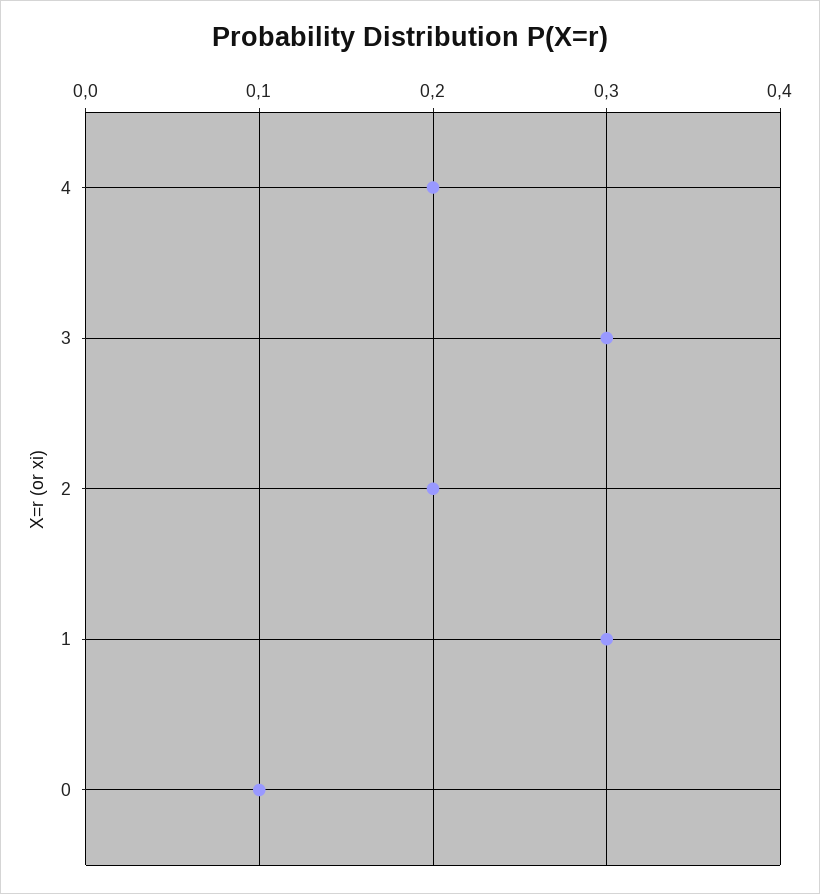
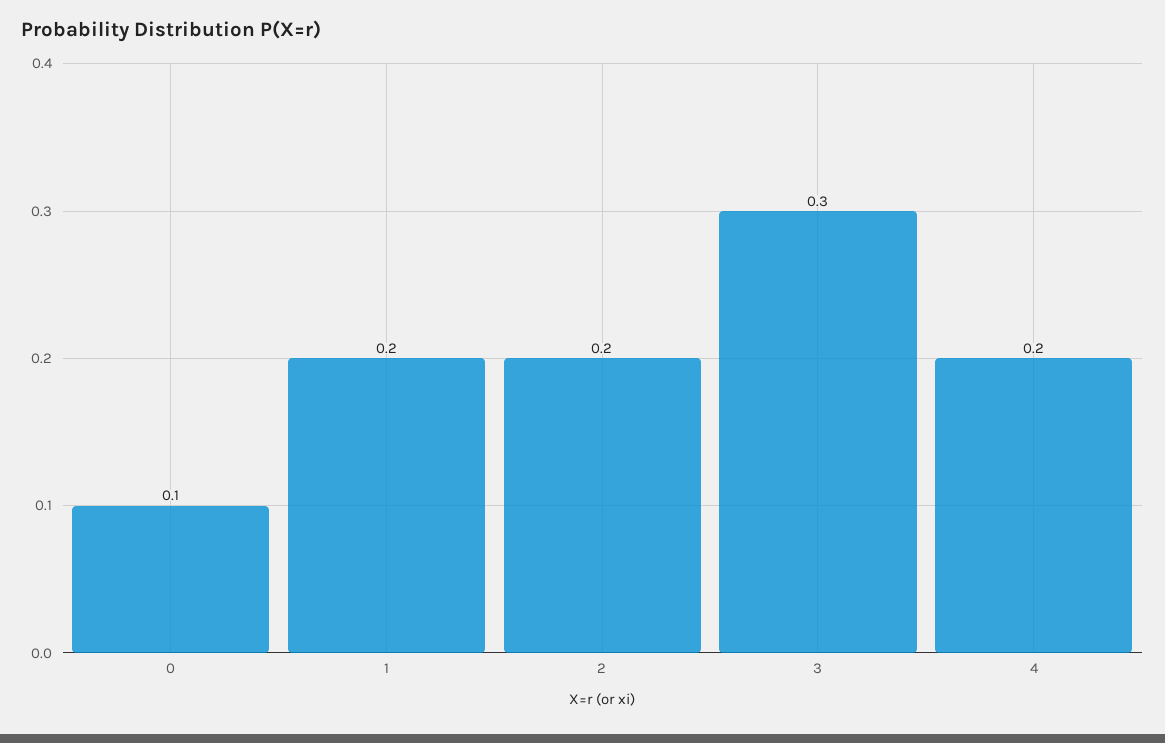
  {
    "4": 0.2,
    "3": 0.3,
    "2": 0.2,
-   "1": 0.3,
+   "1": 0.2,
    "0": 0.1
  }

